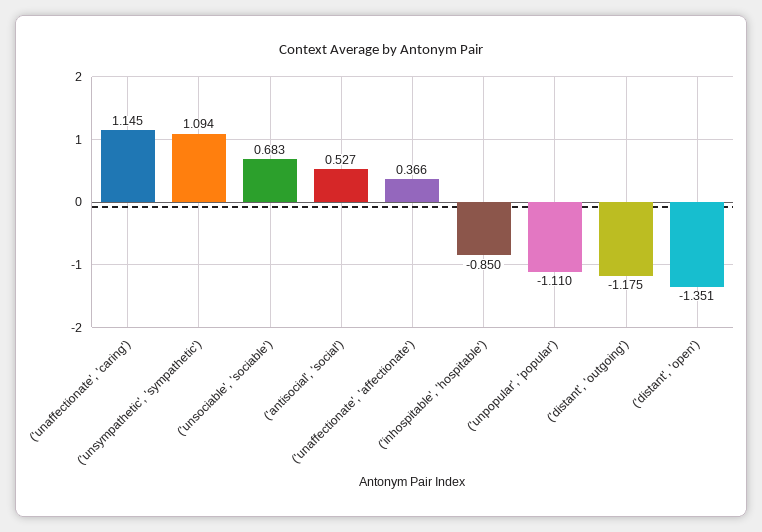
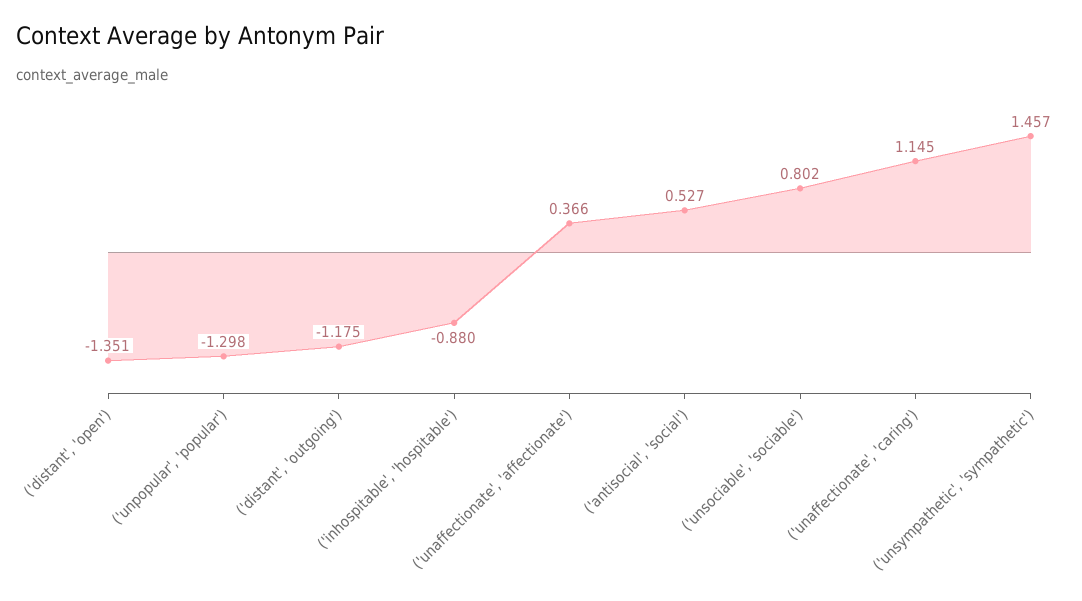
  {
    "('unaffectionate', 'caring')": 1.145,
-   "('unsympathetic', 'sympathetic')": 1.094,
+   "('unsympathetic', 'sympathetic')": 1.457,
-   "('unsociable', 'sociable')": 0.683,
+   "('unsociable', 'sociable')": 0.802,
    "('antisocial', 'social')": 0.527,
    "('unaffectionate', 'affectionate')": 0.366,
-   "('inhospitable', 'hospitable')": -0.85,
+   "('inhospitable', 'hospitable')": -0.88,
-   "('unpopular', 'popular')": -1.11,
+   "('unpopular', 'popular')": -1.298,
    "('distant', 'outgoing')": -1.175,
    "('distant', 'open')": -1.351
  }

